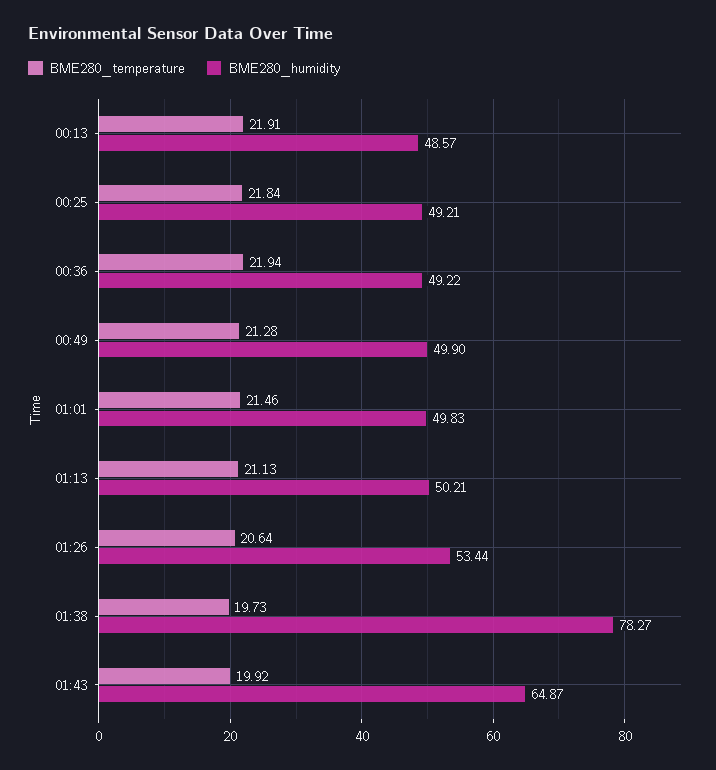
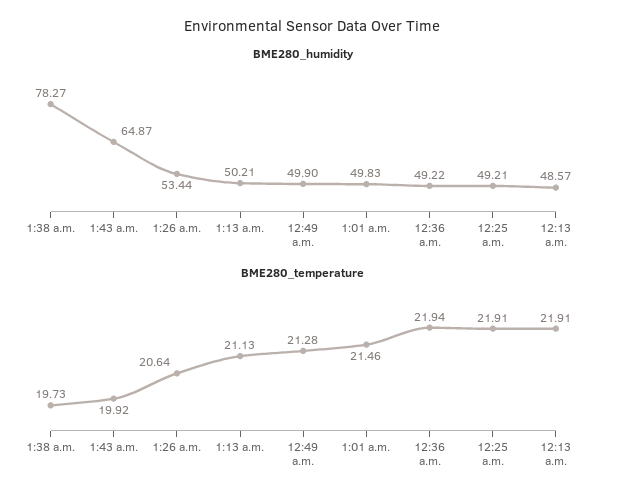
  {
    "BME280_temperature": {
      "00:13": 21.91,
-     "00:25": 21.84,
+     "00:25": 21.91,
      "00:36": 21.94,
      "00:49": 21.28,
      "01:01": 21.46,
      "01:13": 21.13,
      "01:26": 20.64,
      "01:38": 19.73,
      "01:43": 19.92
    },
    "BME280_humidity": {
      "00:13": 48.57,
      "00:25": 49.21,
      "00:36": 49.22,
      "00:49": 49.9,
      "01:01": 49.83,
      "01:13": 50.21,
      "01:26": 53.44,
      "01:38": 78.27,
      "01:43": 64.87
    }
  }

